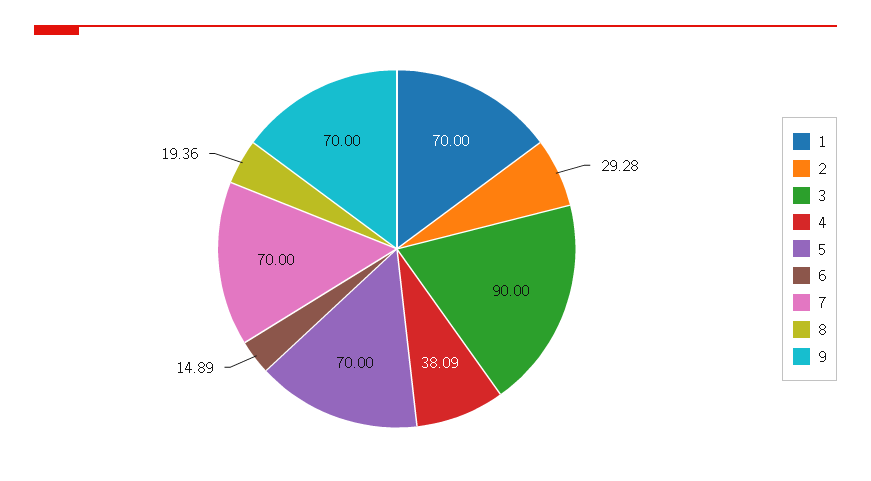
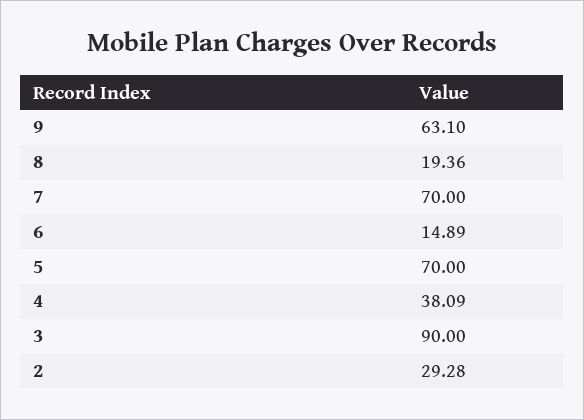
  {
-   "1": 70,
    "2": 29.28,
    "3": 90,
    "4": 38.09,
    "5": 70,
    "6": 14.89,
    "7": 70,
    "8": 19.36,
-   "9": 70
+   "9": 63.1
  }

